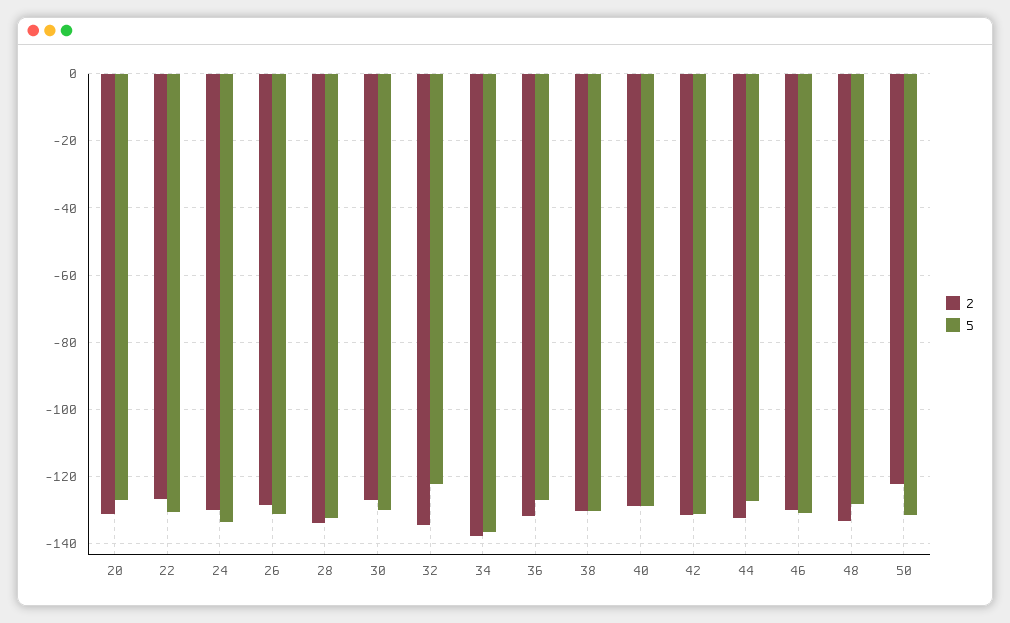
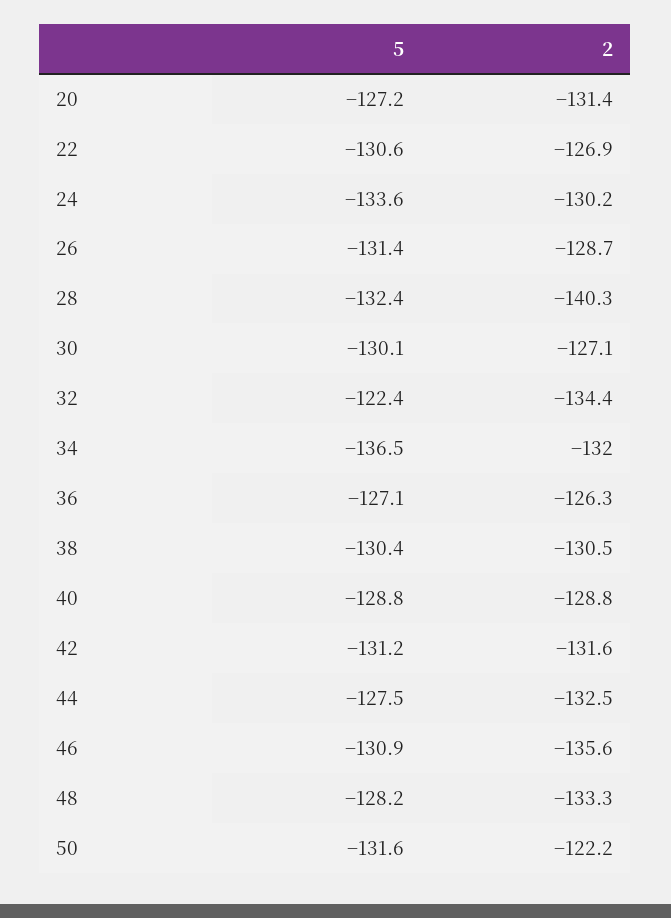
  {
    "2": {
      "20": -131.4,
      "22": -126.9,
      "24": -130.2,
      "26": -128.7,
-     "28": -134,
+     "28": -140.3,
      "30": -127.1,
      "32": -134.4,
-     "34": -138,
+     "34": -132,
-     "36": -132,
+     "36": -126.3,
      "38": -130.5,
      "40": -128.8,
      "42": -131.6,
      "44": -132.5,
-     "46": -130,
+     "46": -135.6,
      "48": -133.3,
      "50": -122.2
    },
    "5": {
      "20": -127.2,
      "22": -130.6,
      "24": -133.6,
      "26": -131.4,
      "28": -132.4,
      "30": -130.1,
      "32": -122.4,
      "34": -136.5,
      "36": -127.1,
      "38": -130.4,
      "40": -128.8,
      "42": -131.2,
      "44": -127.5,
      "46": -130.9,
      "48": -128.2,
      "50": -131.6
    }
  }

